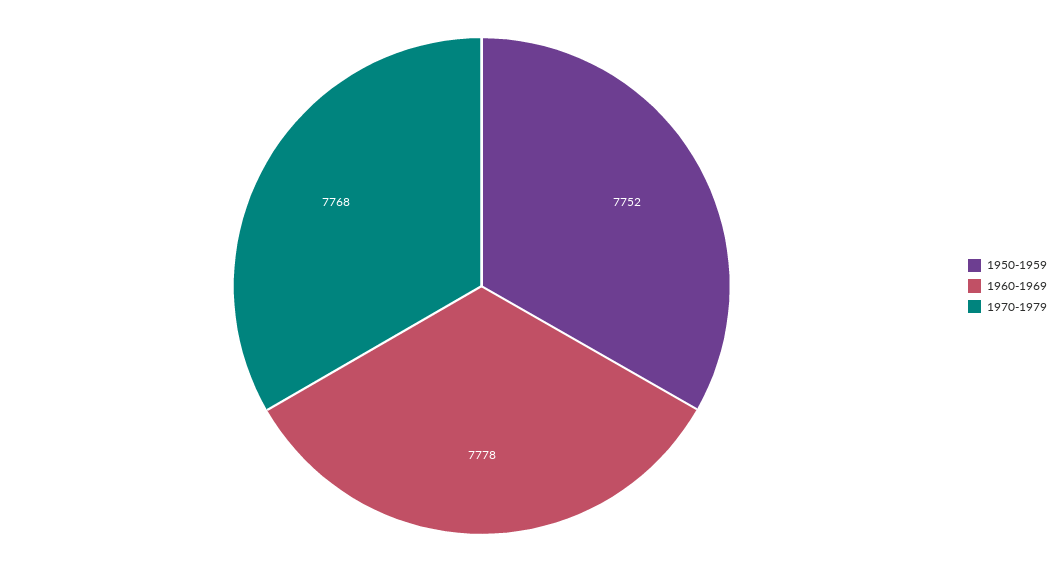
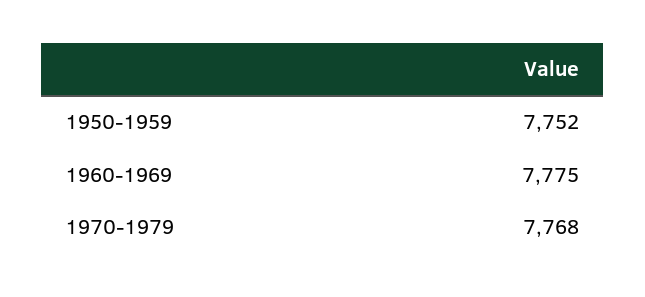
  {
    "1950-1959": 7752,
-   "1960-1969": 7778,
+   "1960-1969": 7775,
    "1970-1979": 7768
  }

